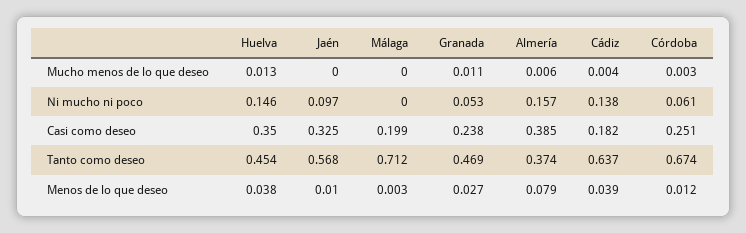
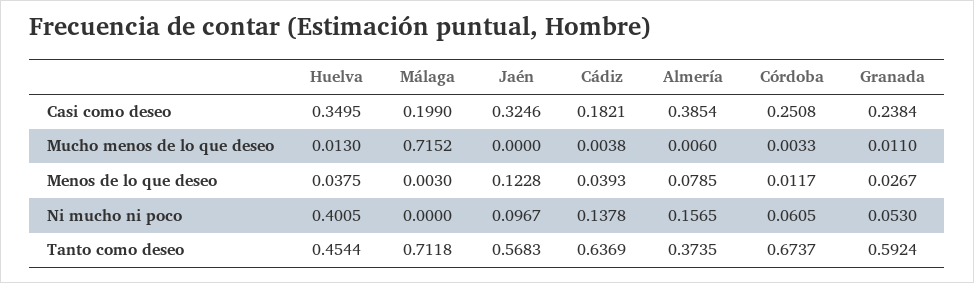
  {
    "Huelva": {
      "Mucho menos de lo que deseo": 0.013,
-     "Ni mucho ni poco": 0.146,
+     "Ni mucho ni poco": 0.4005,
      "Casi como deseo": 0.3495,
      "Tanto como deseo": 0.4544,
      "Menos de lo que deseo": 0.0375
    },
    "Jaén": {
      "Mucho menos de lo que deseo": 0,
      "Ni mucho ni poco": 0.0967,
      "Casi como deseo": 0.3246,
      "Tanto como deseo": 0.5683,
-     "Menos de lo que deseo": 0.01
+     "Menos de lo que deseo": 0.1228
    },
    "Málaga": {
-     "Mucho menos de lo que deseo": 0,
+     "Mucho menos de lo que deseo": 0.7152,
      "Ni mucho ni poco": 0,
      "Casi como deseo": 0.199,
      "Tanto como deseo": 0.7118,
      "Menos de lo que deseo": 0.003
    },
    "Granada": {
      "Mucho menos de lo que deseo": 0.011,
      "Ni mucho ni poco": 0.053,
      "Casi como deseo": 0.2384,
-     "Tanto como deseo": 0.469,
+     "Tanto como deseo": 0.5924,
      "Menos de lo que deseo": 0.0267
    },
    "Almería": {
      "Mucho menos de lo que deseo": 0.006,
      "Ni mucho ni poco": 0.1565,
      "Casi como deseo": 0.3854,
      "Tanto como deseo": 0.3735,
      "Menos de lo que deseo": 0.0785
    },
    "Cádiz": {
      "Mucho menos de lo que deseo": 0.0038,
      "Ni mucho ni poco": 0.1378,
      "Casi como deseo": 0.1821,
      "Tanto como deseo": 0.6369,
      "Menos de lo que deseo": 0.0393
    },
    "Córdoba": {
      "Mucho menos de lo que deseo": 0.0033,
      "Ni mucho ni poco": 0.0605,
      "Casi como deseo": 0.2508,
      "Tanto como deseo": 0.6737,
      "Menos de lo que deseo": 0.0117
    }
  }

